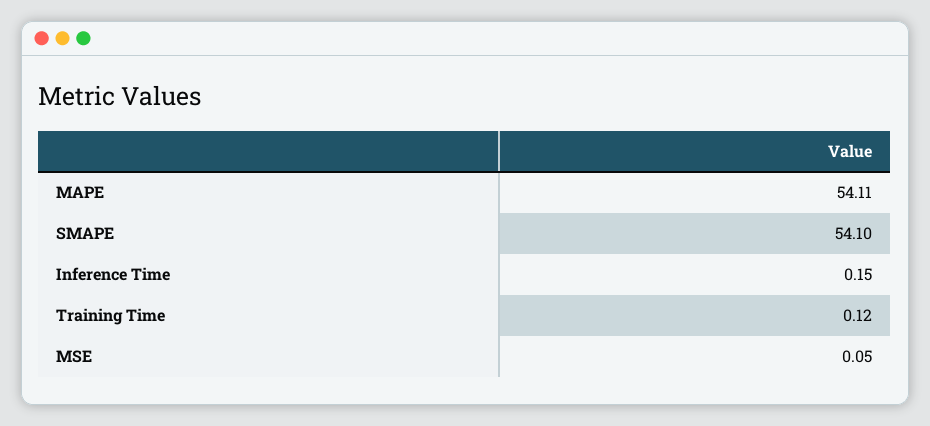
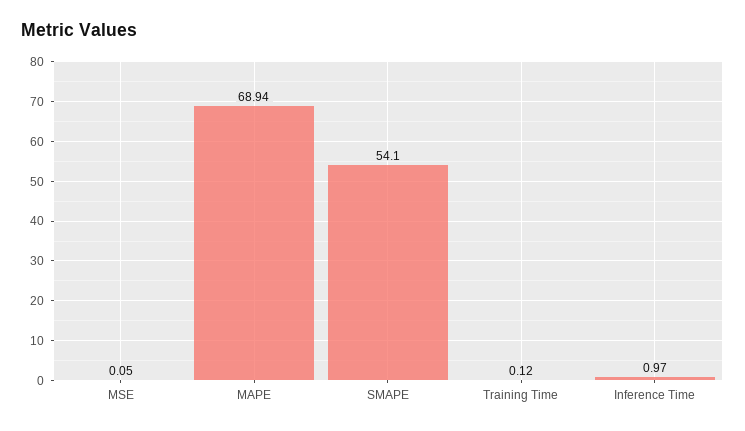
  {
-   "MAPE": 54.11,
+   "MAPE": 68.94,
    "SMAPE": 54.1,
-   "Inference Time": 0.15,
+   "Inference Time": 0.97,
    "Training Time": 0.12,
    "MSE": 0.05
  }

